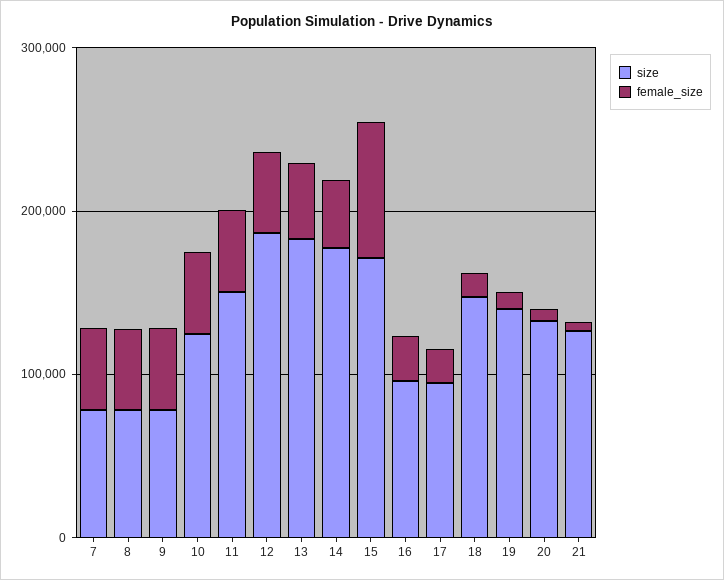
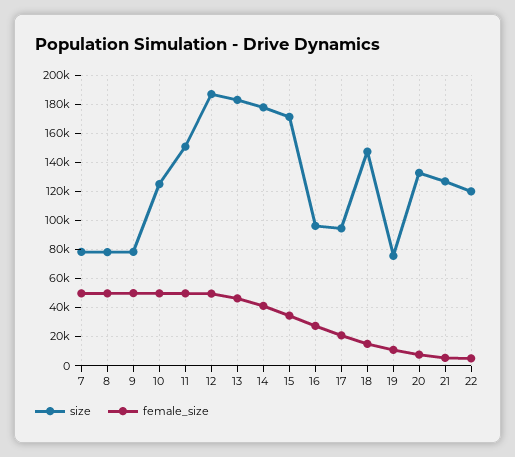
  {
    "size": {
      "7": 80000,
      "8": 80000,
      "9": 80000,
      "10": 125000,
      "11": 150000,
      "12": 185000,
      "13": 185000,
      "14": 180000,
      "15": 170000,
      "16": 95000,
      "17": 95000,
      "18": 145000,
-     "19": 140000,
+     "19": 75000,
      "20": 135000,
-     "21": 125000
+     "21": 125000,
+     "22": 120000
    },
    "female_size": {
      "7": 50000,
      "8": 50000,
      "9": 50000,
      "10": 50000,
      "11": 50000,
      "12": 50000,
      "13": 45000,
      "14": 40000,
-     "15": 80000,
+     "15": 35000,
      "16": 25000,
      "17": 20000,
      "18": 15000,
      "19": 10000,
      "20": 10000,
-     "21": 5000
+     "21": 5000,
+     "22": 5000
    }
  }

